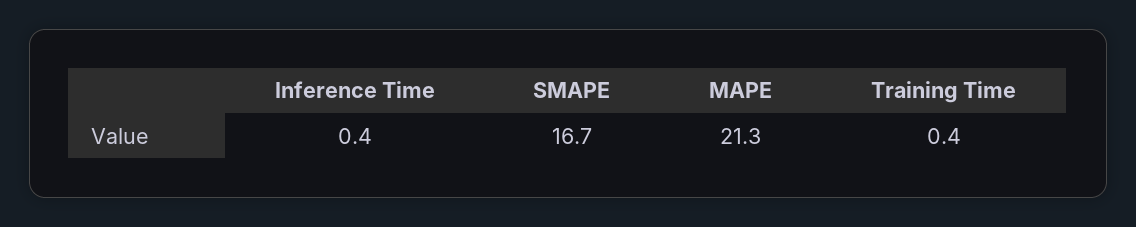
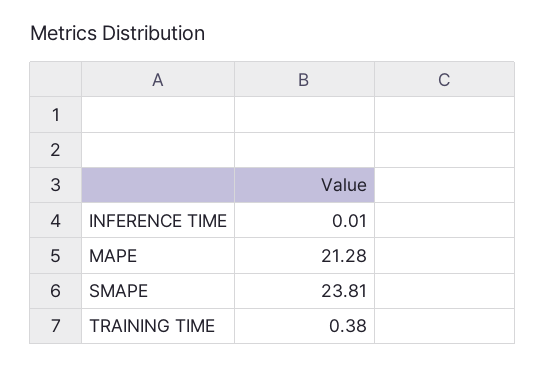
  {
-   "Inference Time": 0.4,
+   "Inference Time": 0.01,
-   "SMAPE": 16.7,
+   "SMAPE": 23.81,
    "MAPE": 21.28,
    "Training Time": 0.38
  }

